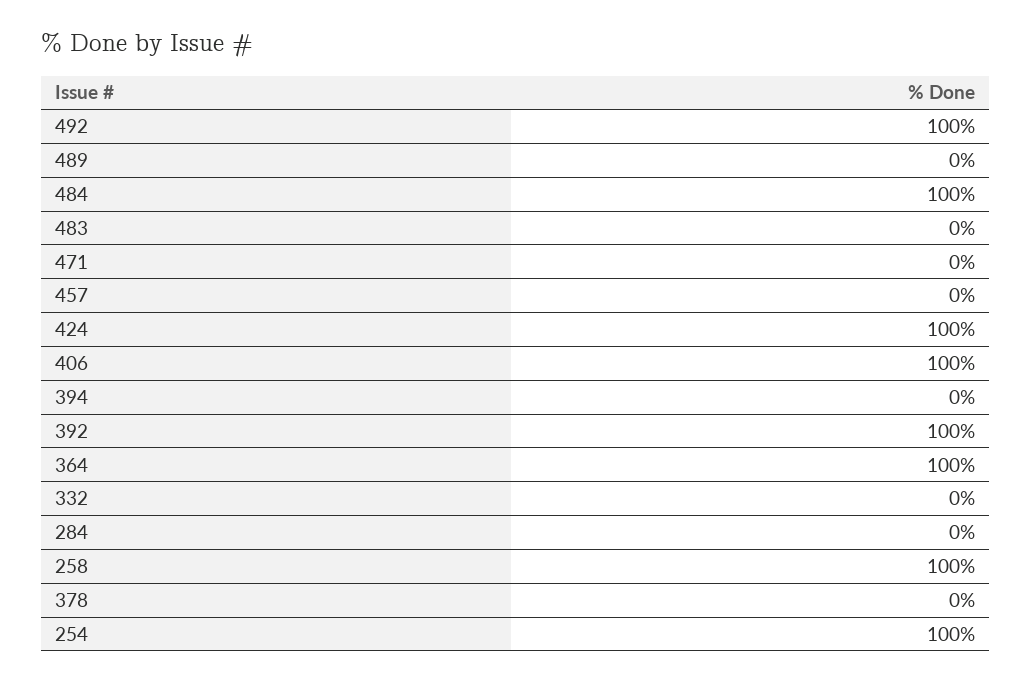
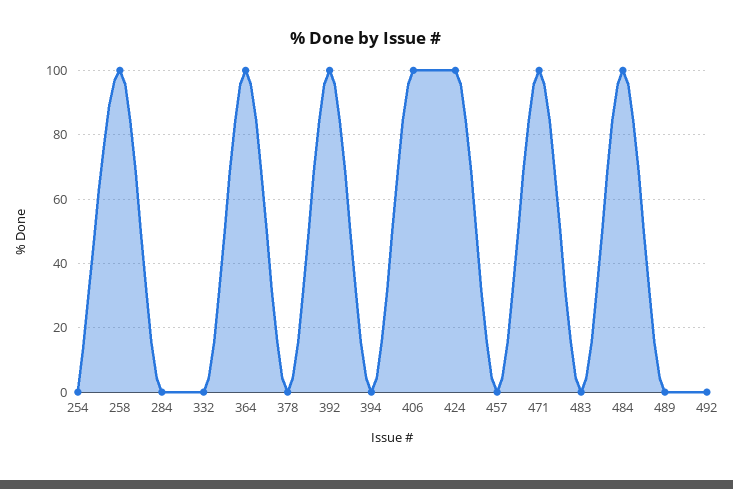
  {
-   "492": 100,
+   "492": 0,
    "489": 0,
    "484": 100,
    "483": 0,
-   "471": 0,
+   "471": 100,
    "457": 0,
    "424": 100,
    "406": 100,
    "394": 0,
    "392": 100,
    "364": 100,
    "332": 0,
    "284": 0,
    "258": 100,
    "378": 0,
-   "254": 100
+   "254": 0
  }

